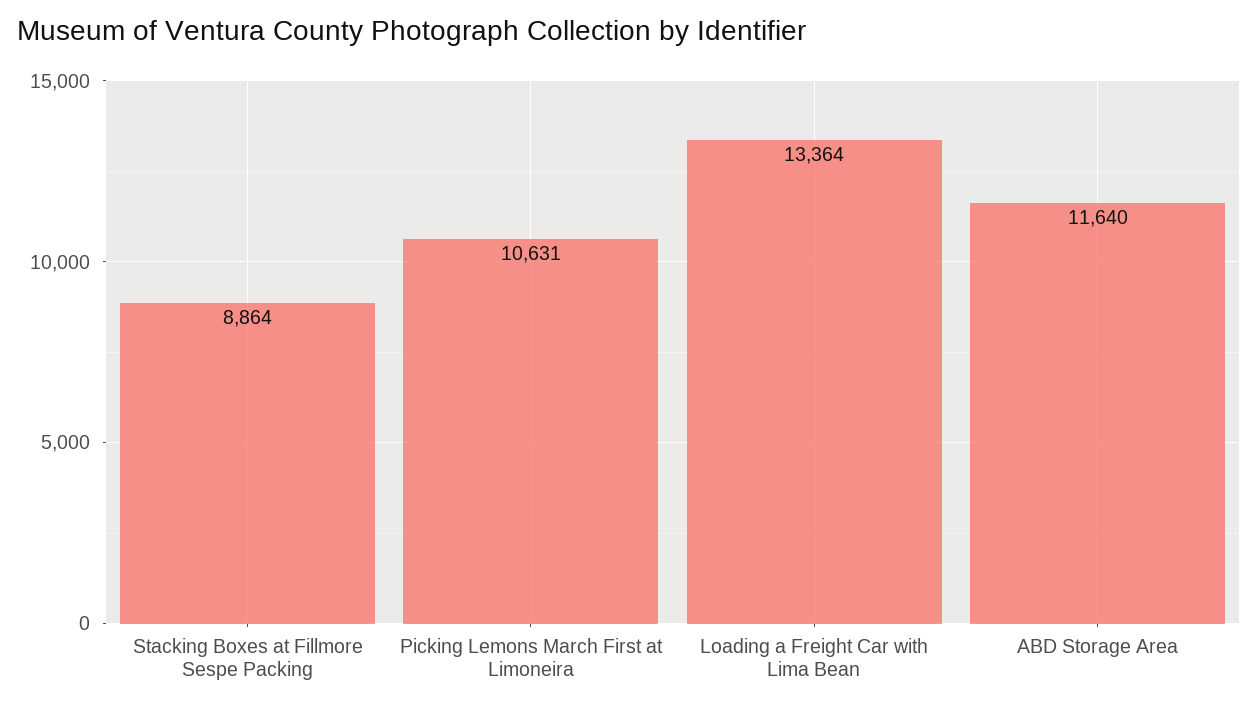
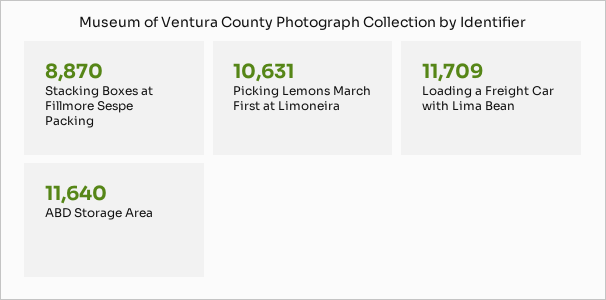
  {
-   "Stacking Boxes at Fillmore Sespe Packing": 8864,
+   "Stacking Boxes at Fillmore Sespe Packing": 8870,
    "Picking Lemons March First at Limoneira": 10631,
-   "Loading a Freight Car with Lima Bean": 13364,
+   "Loading a Freight Car with Lima Bean": 11709,
    "ABD Storage Area": 11640
  }

